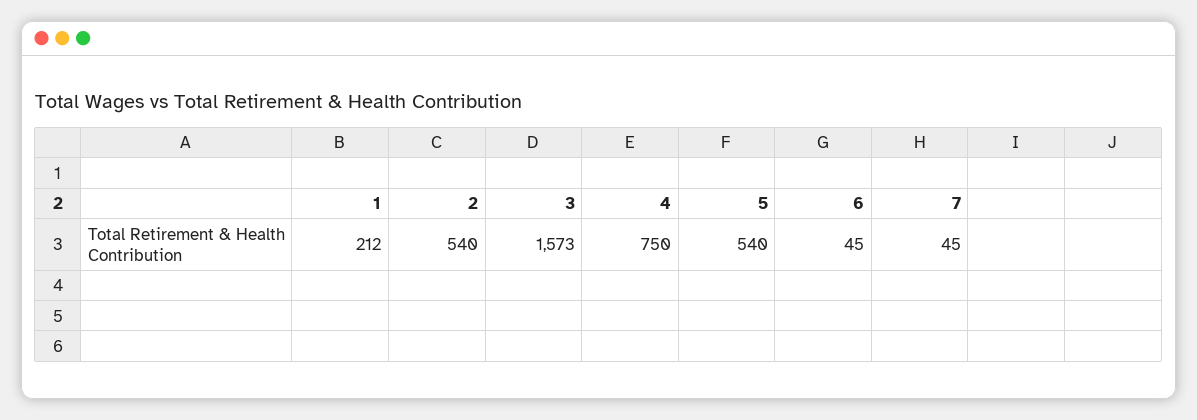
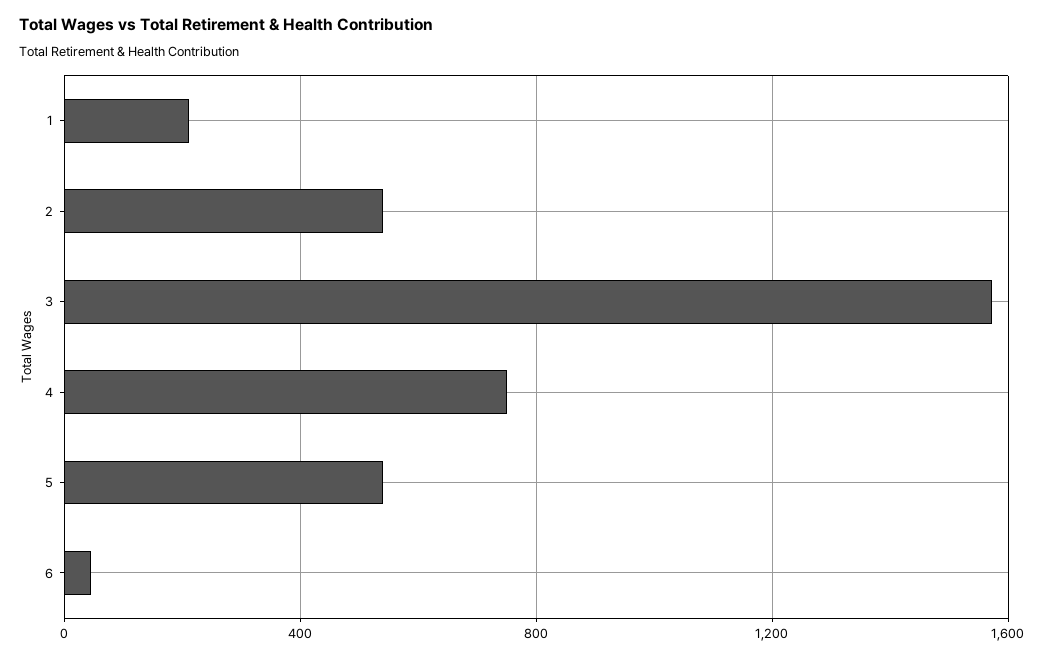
  {
    "1": 212,
    "2": 540,
    "3": 1573,
    "4": 750,
    "5": 540,
-   "6": 45,
+   "6": 45
-   "7": 45
  }

